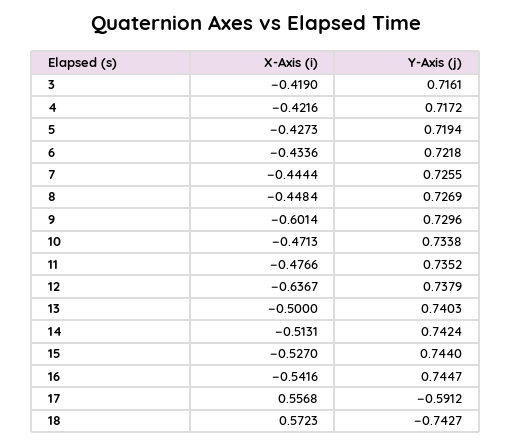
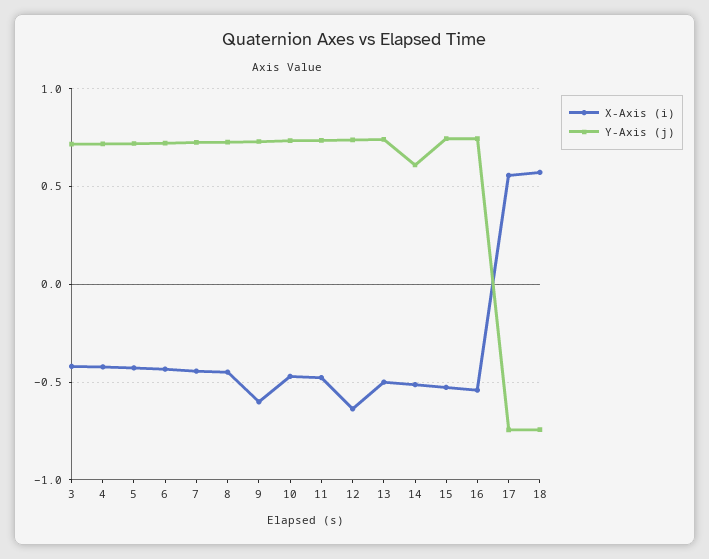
  {
    "X-Axis (i)": {
      "3": -0.419,
      "4": -0.4216,
      "5": -0.4273,
      "6": -0.4336,
      "7": -0.4444,
      "8": -0.4484,
      "9": -0.6014,
      "10": -0.4713,
      "11": -0.4766,
      "12": -0.6367,
      "13": -0.5,
      "14": -0.5131,
      "15": -0.527,
      "16": -0.5416,
      "17": 0.5568,
      "18": 0.5723
    },
    "Y-Axis (j)": {
      "3": 0.7161,
      "4": 0.7172,
      "5": 0.7194,
      "6": 0.7218,
      "7": 0.7255,
      "8": 0.7269,
      "9": 0.7296,
      "10": 0.7338,
      "11": 0.7352,
      "12": 0.7379,
      "13": 0.7403,
-     "14": 0.7424,
+     "14": 0.6,
      "15": 0.744,
      "16": 0.7447,
-     "17": -0.5912,
+     "17": -0.75,
      "18": -0.7427
    }
  }

